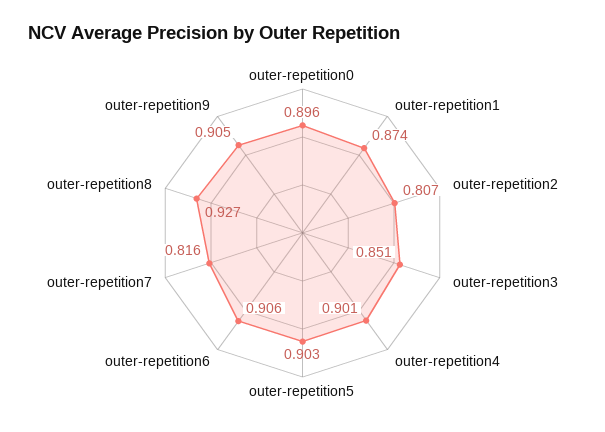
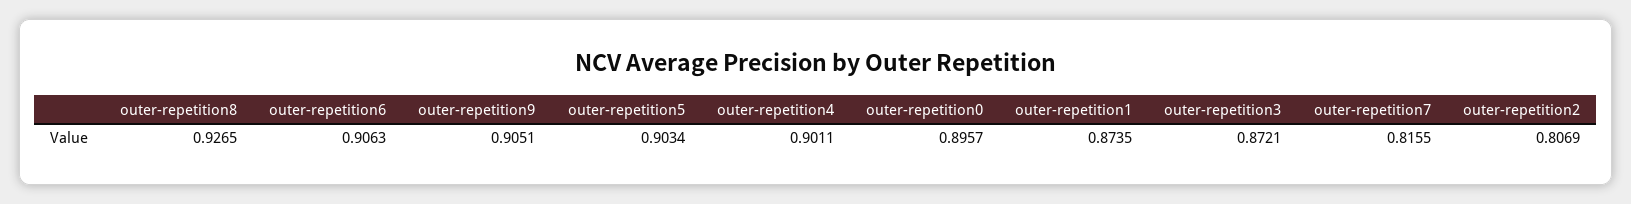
  {
    "outer-repetition0": 0.8957,
    "outer-repetition1": 0.8735,
    "outer-repetition2": 0.8069,
-   "outer-repetition3": 0.851,
+   "outer-repetition3": 0.8721,
    "outer-repetition4": 0.9011,
    "outer-repetition5": 0.9034,
    "outer-repetition6": 0.9063,
    "outer-repetition7": 0.8155,
    "outer-repetition8": 0.9265,
    "outer-repetition9": 0.9051
  }

